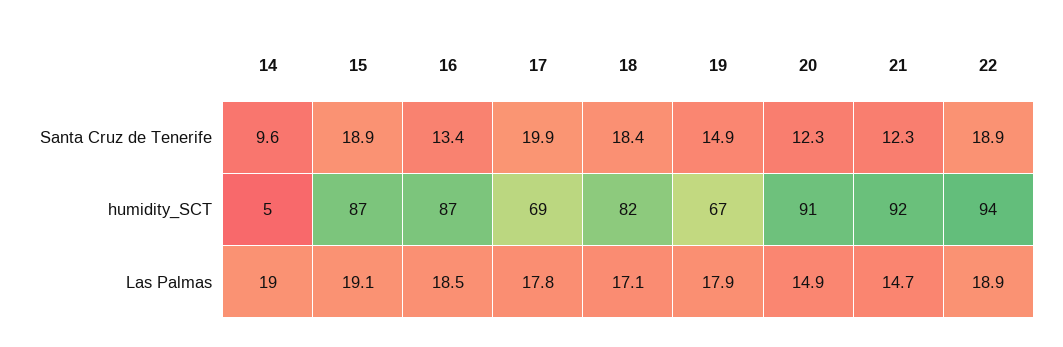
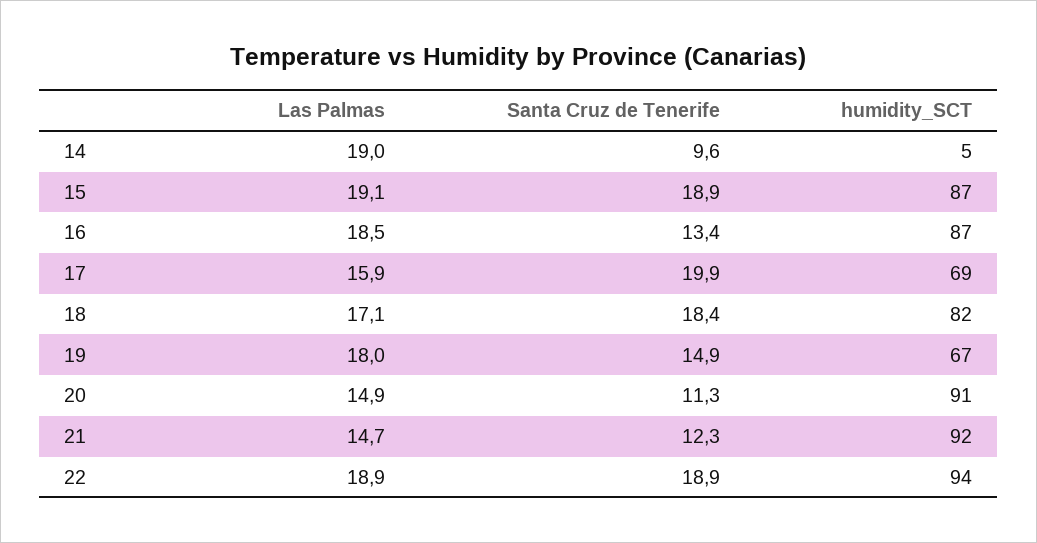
  {
    "14": {
      "Santa Cruz de Tenerife": 9.6,
      "humidity_SCT": 5,
      "Las Palmas": 19
    },
    "15": {
      "Santa Cruz de Tenerife": 18.9,
      "humidity_SCT": 87,
      "Las Palmas": 19.1
    },
    "16": {
      "Santa Cruz de Tenerife": 13.4,
      "humidity_SCT": 87,
      "Las Palmas": 18.5
    },
    "17": {
      "Santa Cruz de Tenerife": 19.9,
      "humidity_SCT": 69,
-     "Las Palmas": 17.8
+     "Las Palmas": 15.9
    },
    "18": {
      "Santa Cruz de Tenerife": 18.4,
      "humidity_SCT": 82,
      "Las Palmas": 17.1
    },
    "19": {
      "Santa Cruz de Tenerife": 14.9,
      "humidity_SCT": 67,
-     "Las Palmas": 17.9
+     "Las Palmas": 18
    },
    "20": {
-     "Santa Cruz de Tenerife": 12.3,
+     "Santa Cruz de Tenerife": 11.3,
      "humidity_SCT": 91,
      "Las Palmas": 14.9
    },
    "21": {
      "Santa Cruz de Tenerife": 12.3,
      "humidity_SCT": 92,
      "Las Palmas": 14.7
    },
    "22": {
      "Santa Cruz de Tenerife": 18.9,
      "humidity_SCT": 94,
      "Las Palmas": 18.9
    }
  }

